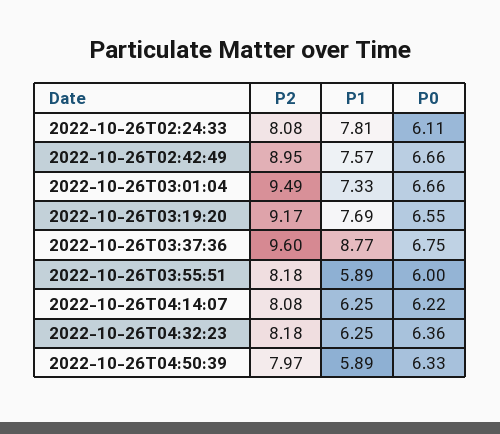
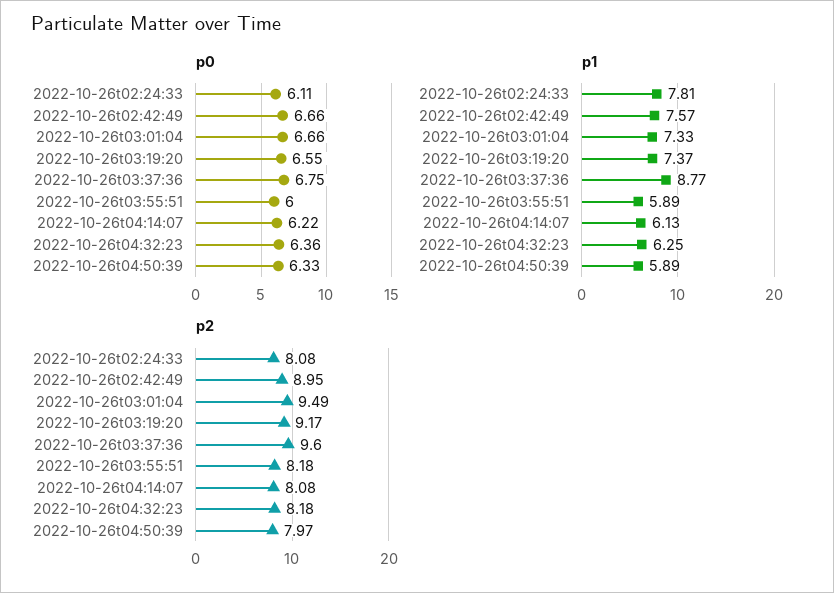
  {
    "P2": {
      "2022-10-26T02:24:33": 8.08,
      "2022-10-26T02:42:49": 8.95,
      "2022-10-26T03:01:04": 9.49,
      "2022-10-26T03:19:20": 9.17,
      "2022-10-26T03:37:36": 9.6,
      "2022-10-26T03:55:51": 8.18,
      "2022-10-26T04:14:07": 8.08,
      "2022-10-26T04:32:23": 8.18,
      "2022-10-26T04:50:39": 7.97
    },
    "P1": {
      "2022-10-26T02:24:33": 7.81,
      "2022-10-26T02:42:49": 7.57,
      "2022-10-26T03:01:04": 7.33,
-     "2022-10-26T03:19:20": 7.69,
+     "2022-10-26T03:19:20": 7.37,
      "2022-10-26T03:37:36": 8.77,
      "2022-10-26T03:55:51": 5.89,
-     "2022-10-26T04:14:07": 6.25,
+     "2022-10-26T04:14:07": 6.13,
      "2022-10-26T04:32:23": 6.25,
      "2022-10-26T04:50:39": 5.89
    },
    "P0": {
      "2022-10-26T02:24:33": 6.11,
      "2022-10-26T02:42:49": 6.66,
      "2022-10-26T03:01:04": 6.66,
      "2022-10-26T03:19:20": 6.55,
      "2022-10-26T03:37:36": 6.75,
      "2022-10-26T03:55:51": 6,
      "2022-10-26T04:14:07": 6.22,
      "2022-10-26T04:32:23": 6.36,
      "2022-10-26T04:50:39": 6.33
    }
  }

